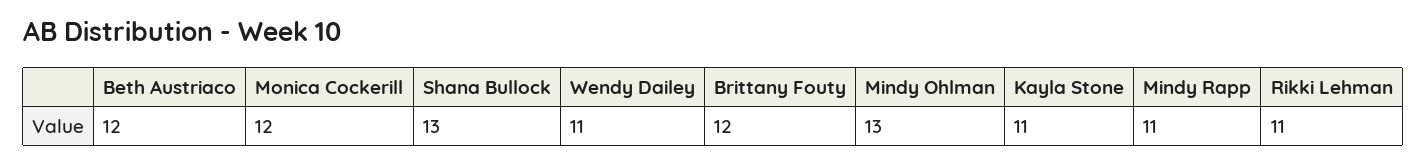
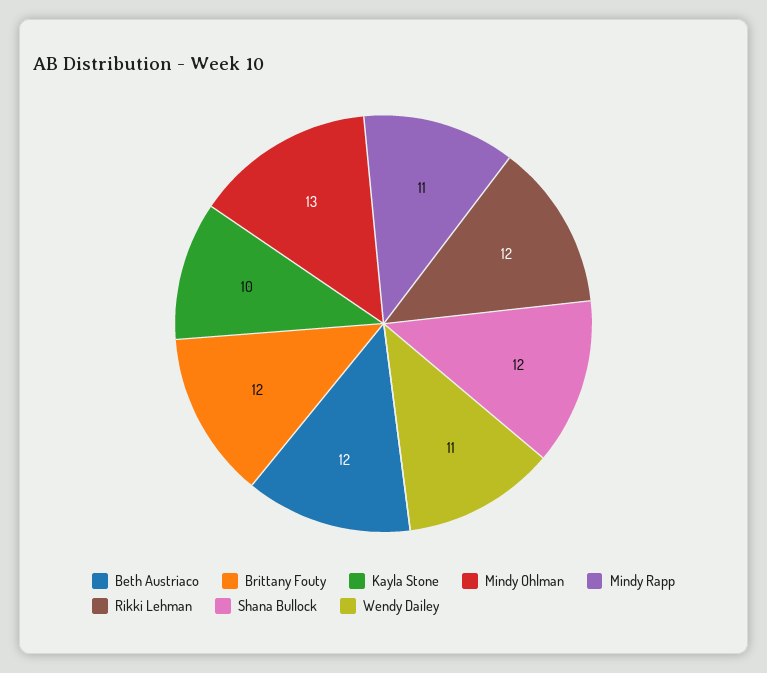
  {
    "Beth Austriaco": 12,
-   "Monica Cockerill": 12,
-   "Shana Bullock": 13,
+   "Shana Bullock": 12,
    "Wendy Dailey": 11,
    "Brittany Fouty": 12,
    "Mindy Ohlman": 13,
-   "Kayla Stone": 11,
+   "Kayla Stone": 10,
    "Mindy Rapp": 11,
-   "Rikki Lehman": 11
+   "Rikki Lehman": 12
  }

